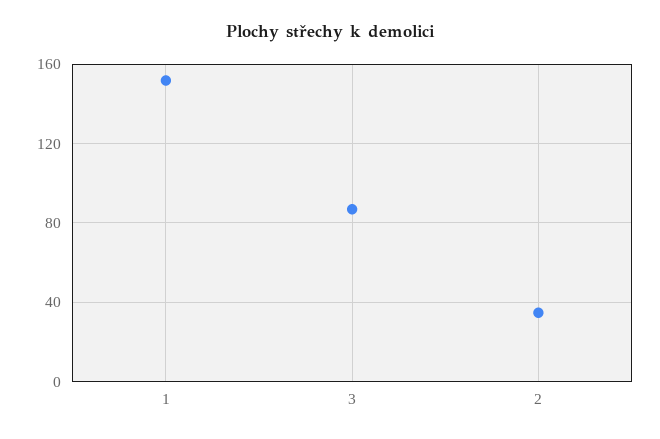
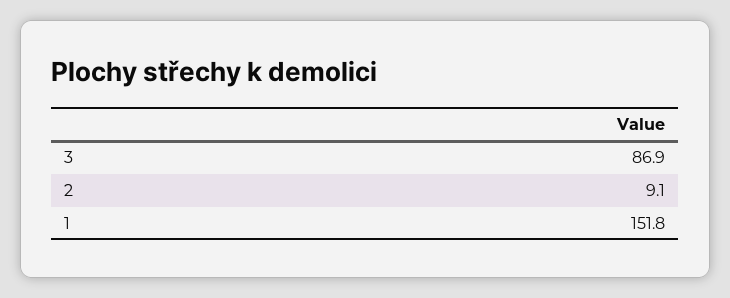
  {
    "1": 151.8,
    "3": 86.9,
-   "2": 35
+   "2": 9.1
  }

